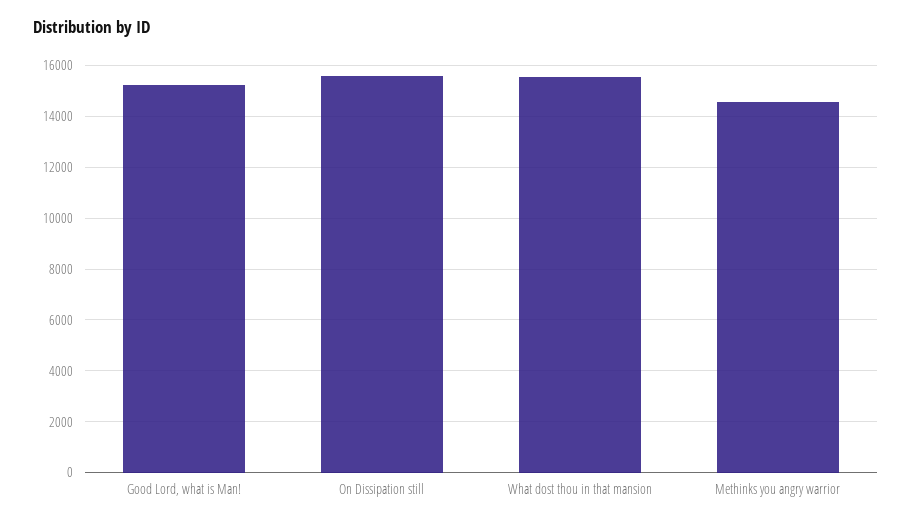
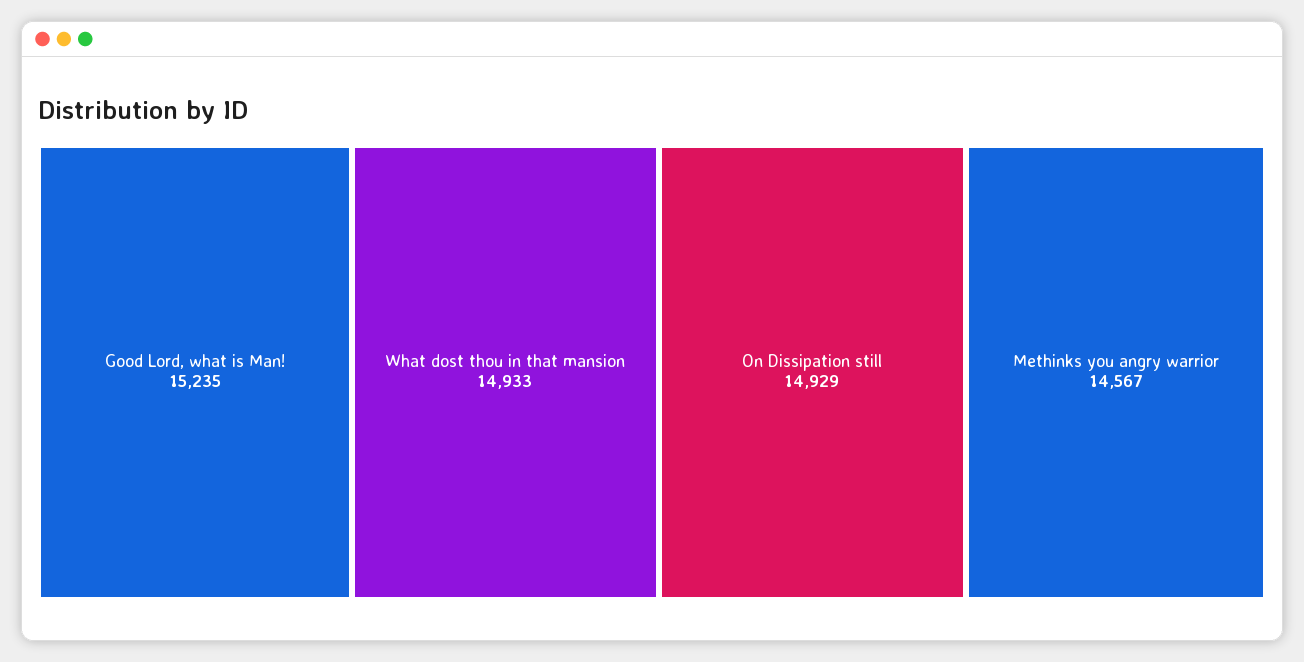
  {
    "Good Lord, what is Man!": 15235,
-   "On Dissipation still": 15500,
+   "On Dissipation still": 14929,
-   "What dost thou in that mansion": 15500,
+   "What dost thou in that mansion": 14933,
    "Methinks you angry warrior": 14567
  }

